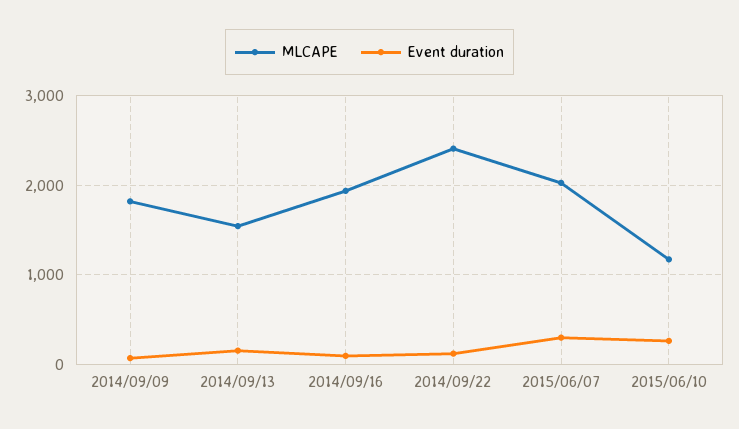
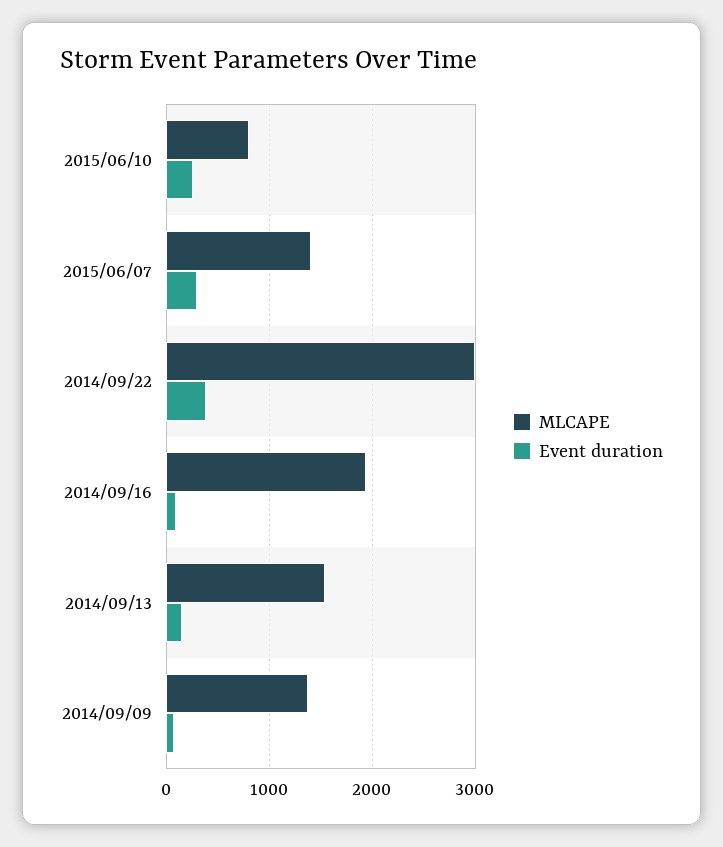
  {
    "MLCAPE": {
-     "2014/09/09": 1800,
+     "2014/09/09": 1400,
      "2014/09/13": 1500,
      "2014/09/16": 1900,
-     "2014/09/22": 2400,
+     "2014/09/22": 3000,
-     "2015/06/07": 2000,
+     "2015/06/07": 1400,
-     "2015/06/10": 1200
+     "2015/06/10": 800
    },
    "Event duration": {
      "2014/09/09": 100,
      "2014/09/13": 200,
      "2014/09/16": 100,
-     "2014/09/22": 100,
+     "2014/09/22": 400,
      "2015/06/07": 300,
      "2015/06/10": 300
    }
  }

